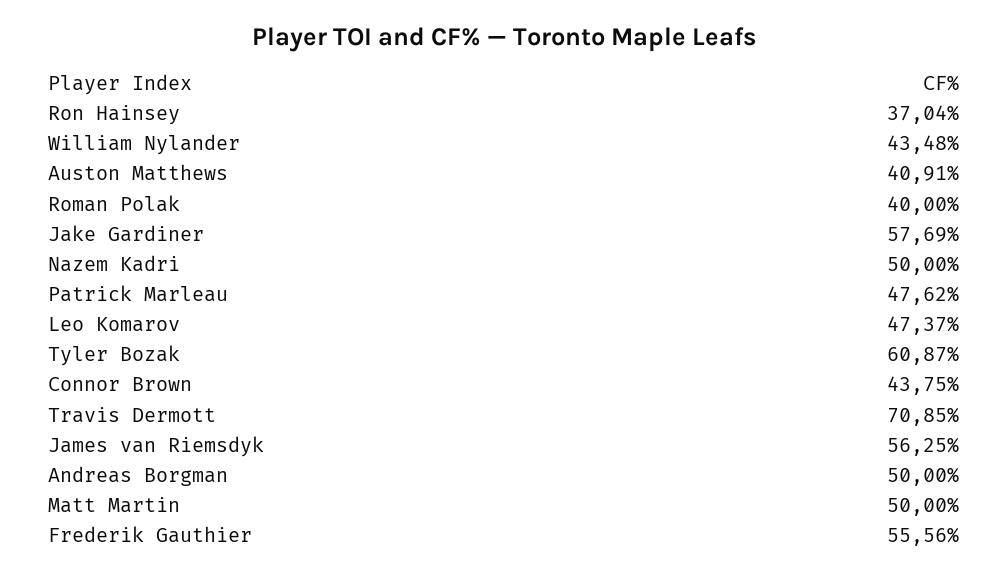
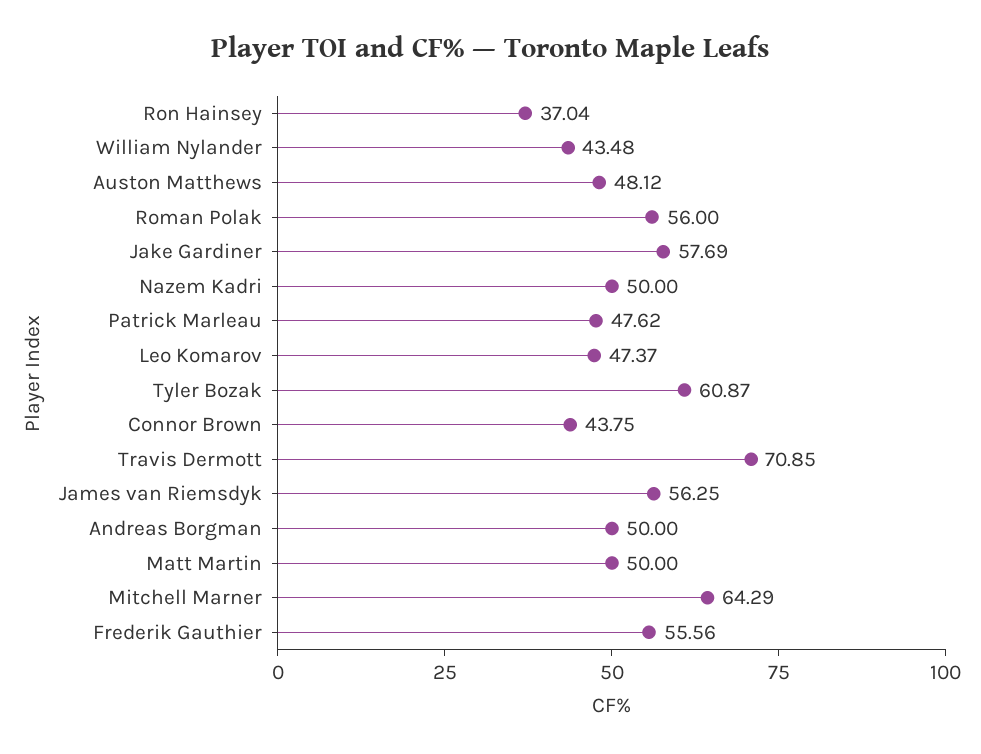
  {
    "Ron Hainsey": 37.04,
    "William Nylander": 43.48,
-   "Auston Matthews": 40.91,
+   "Auston Matthews": 48.12,
-   "Roman Polak": 40,
+   "Roman Polak": 56,
    "Jake Gardiner": 57.69,
    "Nazem Kadri": 50,
    "Patrick Marleau": 47.62,
    "Leo Komarov": 47.37,
    "Tyler Bozak": 60.87,
    "Connor Brown": 43.75,
    "Travis Dermott": 70.85,
    "James van Riemsdyk": 56.25,
    "Andreas Borgman": 50,
    "Matt Martin": 50,
-   "Frederik Gauthier": 55.56
+   "Frederik Gauthier": 55.56,
+   "Mitchell Marner": 64.29
  }

